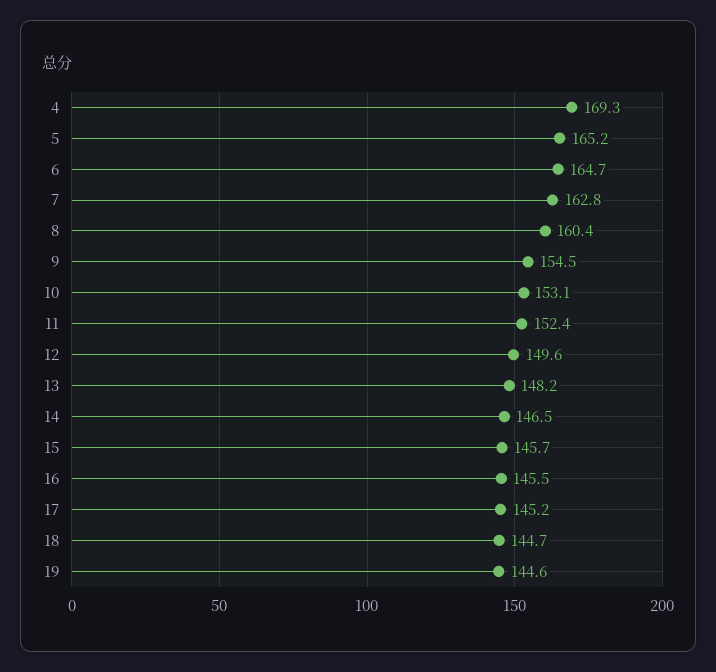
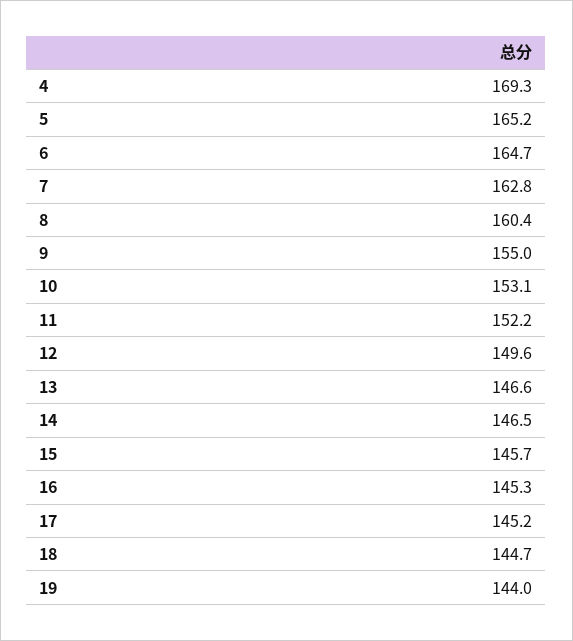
  {
    "4": 169.3,
    "5": 165.2,
    "6": 164.7,
    "7": 162.8,
    "8": 160.4,
-   "9": 154.5,
+   "9": 155,
    "10": 153.1,
-   "11": 152.4,
+   "11": 152.2,
    "12": 149.6,
-   "13": 148.2,
+   "13": 146.6,
    "14": 146.5,
    "15": 145.7,
-   "16": 145.5,
+   "16": 145.3,
    "17": 145.2,
    "18": 144.7,
-   "19": 144.6
+   "19": 144
  }

